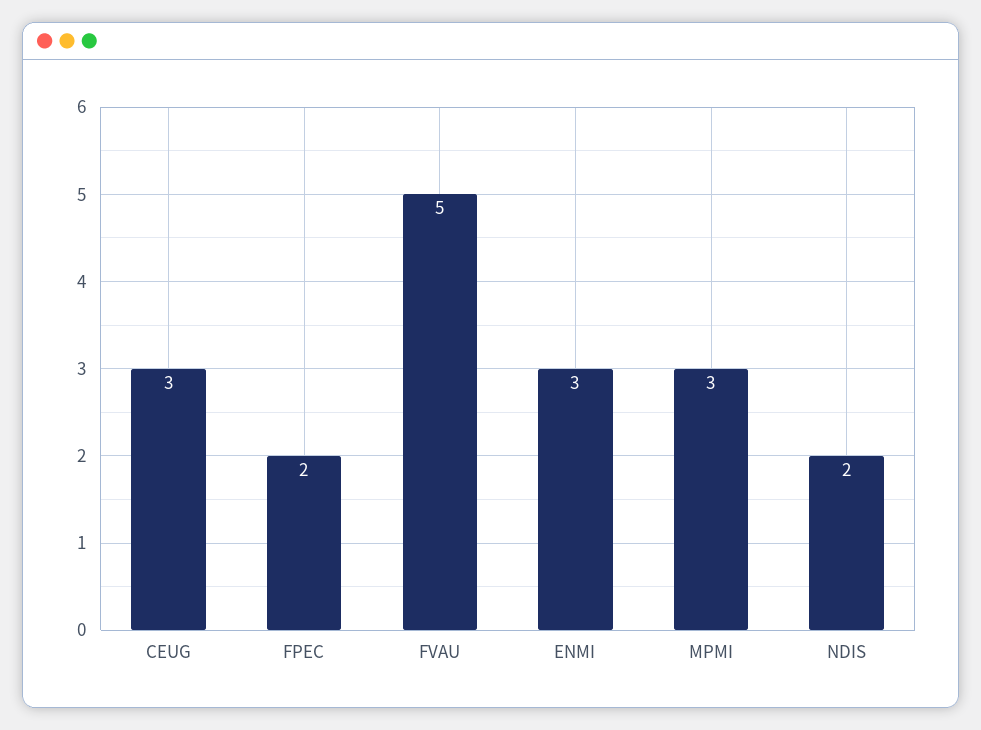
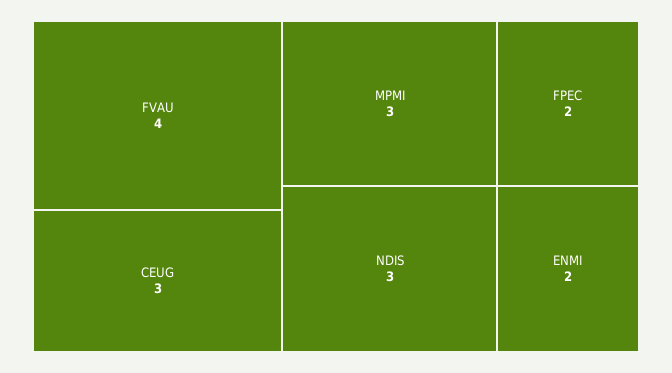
  {
    "CEUG": 3,
    "FPEC": 2,
-   "FVAU": 5,
+   "FVAU": 4,
-   "ENMI": 3,
+   "ENMI": 2,
    "MPMI": 3,
-   "NDIS": 2
+   "NDIS": 3
  }

